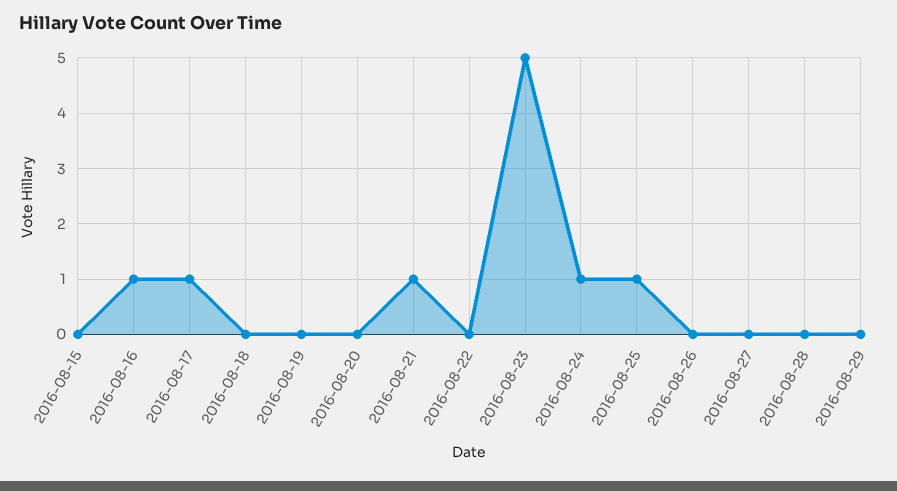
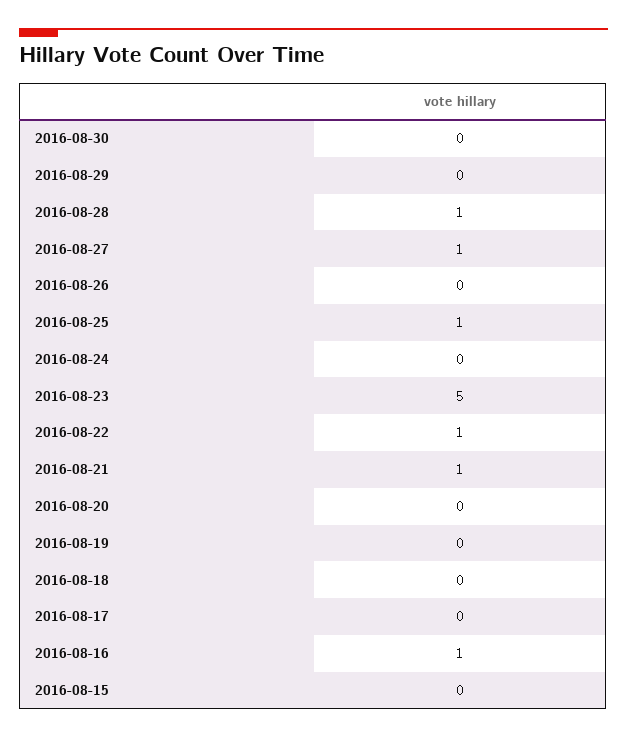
  {
    "2016-08-15": 0,
    "2016-08-16": 1,
-   "2016-08-17": 1,
+   "2016-08-17": 0,
    "2016-08-18": 0,
    "2016-08-19": 0,
    "2016-08-20": 0,
    "2016-08-21": 1,
-   "2016-08-22": 0,
+   "2016-08-22": 1,
    "2016-08-23": 5,
-   "2016-08-24": 1,
+   "2016-08-24": 0,
    "2016-08-25": 1,
    "2016-08-26": 0,
-   "2016-08-27": 0,
+   "2016-08-27": 1,
-   "2016-08-28": 0,
+   "2016-08-28": 1,
-   "2016-08-29": 0
+   "2016-08-29": 0,
+   "2016-08-30": 0
  }

